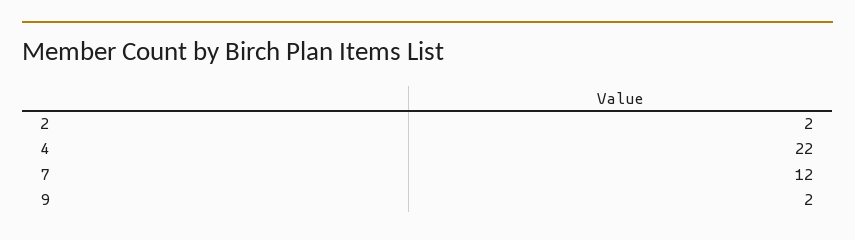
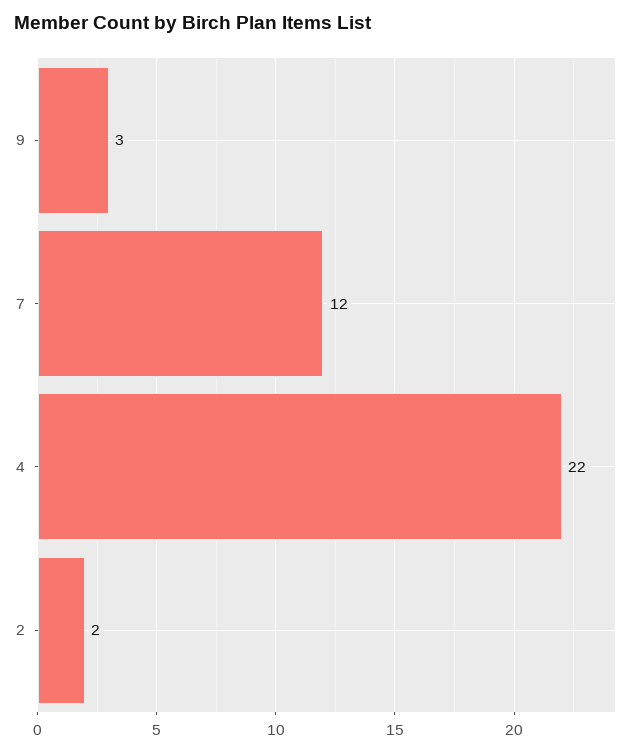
  {
    "2": 2,
    "4": 22,
    "7": 12,
-   "9": 2
+   "9": 3
  }

